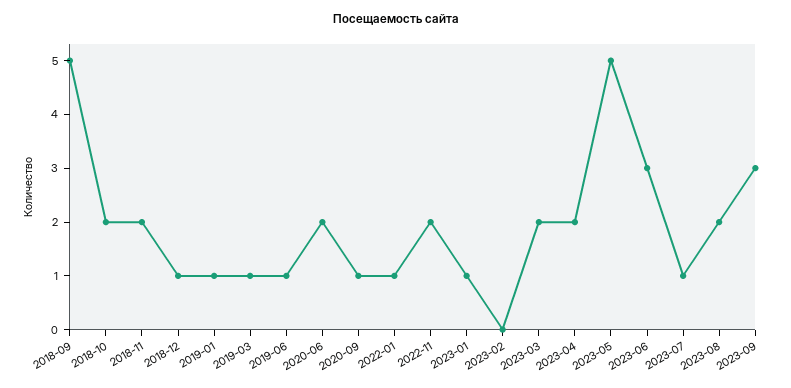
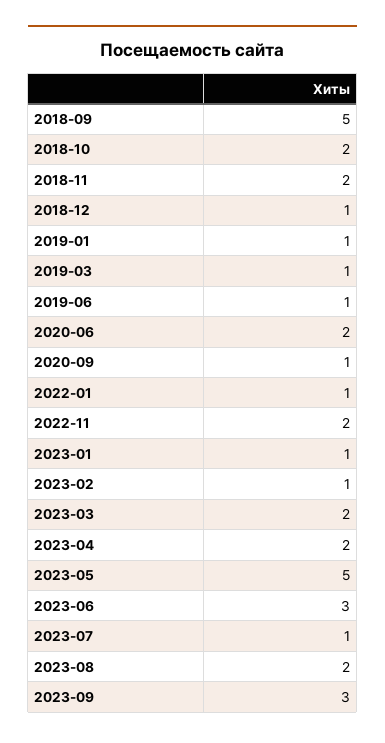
  {
    "2018-09": 5,
    "2018-10": 2,
    "2018-11": 2,
    "2018-12": 1,
    "2019-01": 1,
    "2019-03": 1,
    "2019-06": 1,
    "2020-06": 2,
    "2020-09": 1,
    "2022-01": 1,
    "2022-11": 2,
    "2023-01": 1,
-   "2023-02": 0,
+   "2023-02": 1,
    "2023-03": 2,
    "2023-04": 2,
    "2023-05": 5,
    "2023-06": 3,
    "2023-07": 1,
    "2023-08": 2,
    "2023-09": 3
  }

